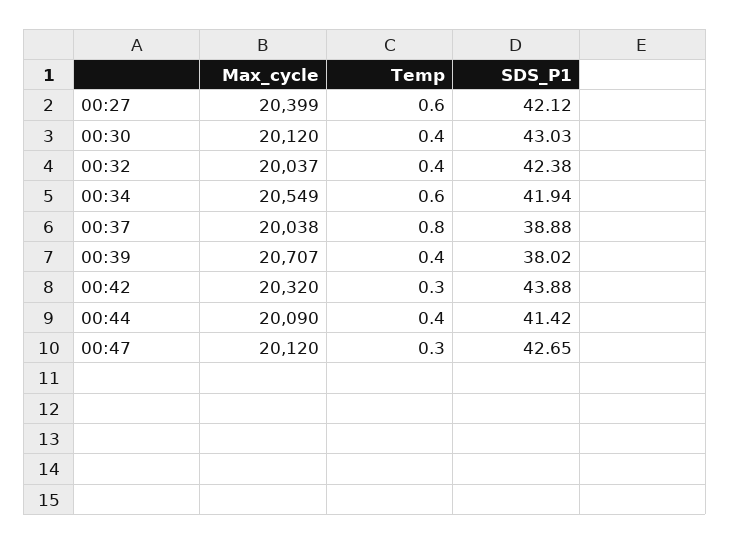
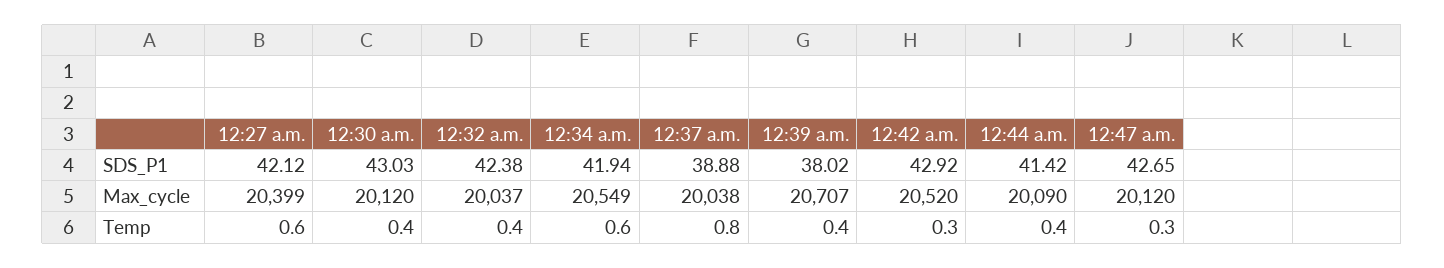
  {
    "Max_cycle": {
      "00:27": 20399,
      "00:30": 20120,
      "00:32": 20037,
      "00:34": 20549,
      "00:37": 20038,
      "00:39": 20707,
-     "00:42": 20320,
+     "00:42": 20520,
      "00:44": 20090,
      "00:47": 20120
    },
    "Temp": {
      "00:27": 0.6,
      "00:30": 0.4,
      "00:32": 0.4,
      "00:34": 0.6,
      "00:37": 0.8,
      "00:39": 0.4,
      "00:42": 0.3,
      "00:44": 0.4,
      "00:47": 0.3
    },
    "SDS_P1": {
      "00:27": 42.12,
      "00:30": 43.03,
      "00:32": 42.38,
      "00:34": 41.94,
      "00:37": 38.88,
      "00:39": 38.02,
-     "00:42": 43.88,
+     "00:42": 42.92,
      "00:44": 41.42,
      "00:47": 42.65
    }
  }

